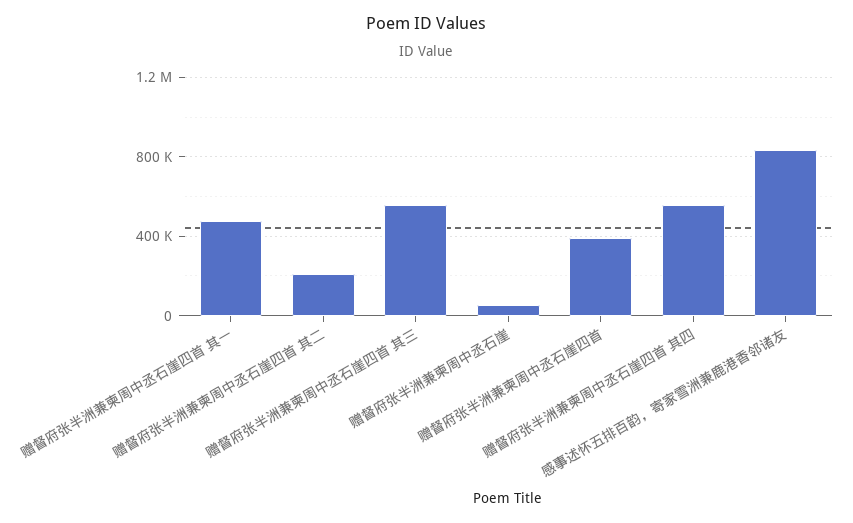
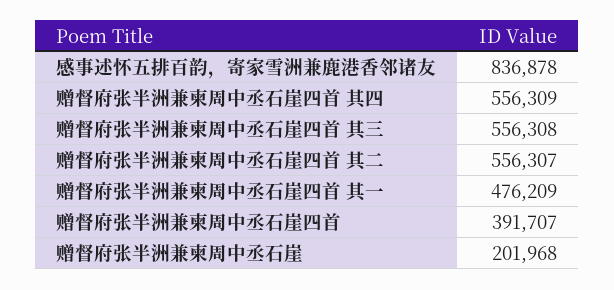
  {
    "赠督府张半洲兼柬周中丞石崖四首 其一": 476209,
-   "赠督府张半洲兼柬周中丞石崖四首 其二": 200000,
+   "赠督府张半洲兼柬周中丞石崖四首 其二": 556307,
    "赠督府张半洲兼柬周中丞石崖四首 其三": 556308,
-   "赠督府张半洲兼柬周中丞石崖": 50000,
+   "赠督府张半洲兼柬周中丞石崖": 201968,
    "赠督府张半洲兼柬周中丞石崖四首": 391707,
    "赠督府张半洲兼柬周中丞石崖四首 其四": 556309,
    "感事述怀五排百韵，寄家雪洲兼鹿港香邻诸友": 836878
  }

